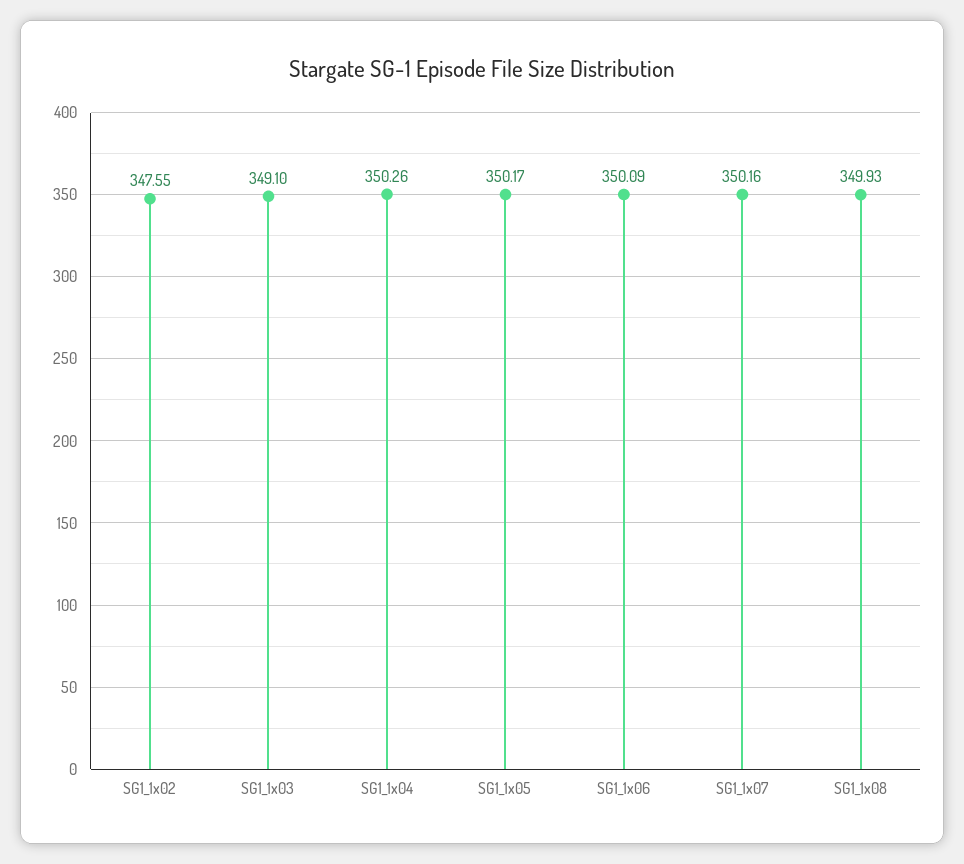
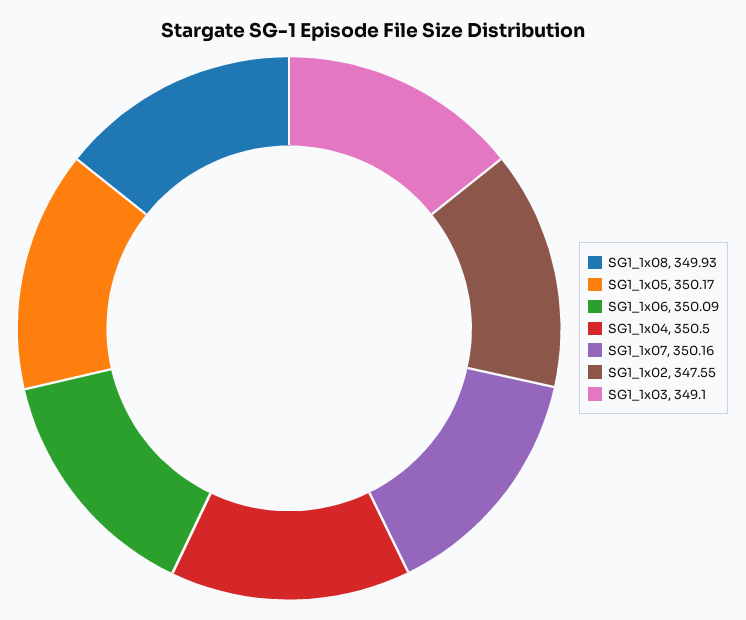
  {
    "SG1_1x02": 347.55,
    "SG1_1x03": 349.1,
-   "SG1_1x04": 350.26,
+   "SG1_1x04": 350.5,
    "SG1_1x05": 350.17,
    "SG1_1x06": 350.09,
    "SG1_1x07": 350.16,
    "SG1_1x08": 349.93
  }

